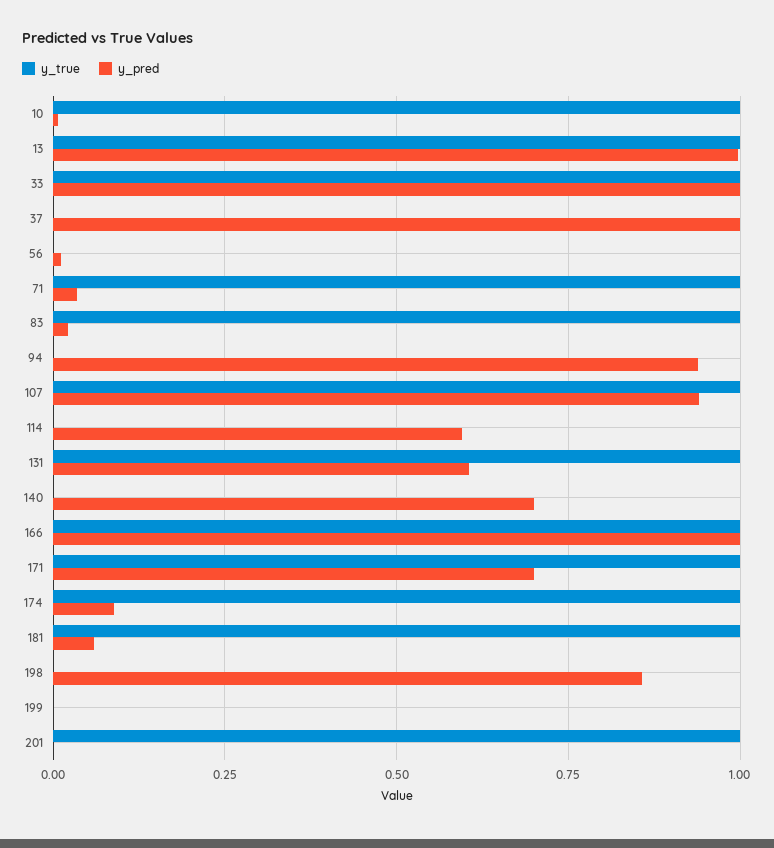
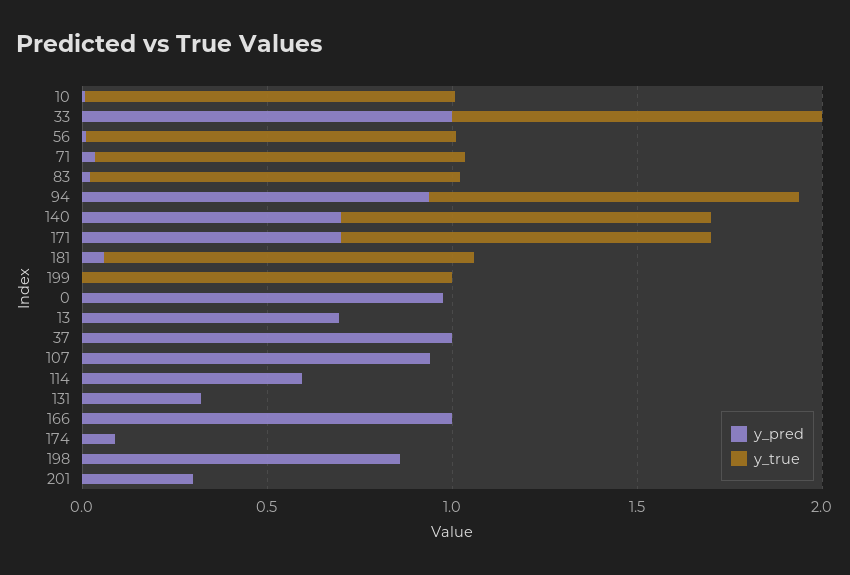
  {
    "y_true": {
      "10": 1,
-     "13": 1,
+     "13": 0,
      "33": 1,
      "37": 0,
-     "56": 0,
+     "56": 1,
      "71": 1,
      "83": 1,
-     "94": 0,
+     "94": 1,
-     "107": 1,
+     "107": 0,
      "114": 0,
-     "131": 1,
+     "131": 0,
-     "140": 0,
+     "140": 1,
-     "166": 1,
+     "166": 0,
      "171": 1,
-     "174": 1,
+     "174": 0,
      "181": 1,
      "198": 0,
-     "199": 0,
+     "199": 1,
-     "201": 1
+     "201": 0,
+     "0": 0
    },
    "y_pred": {
      "10": 0,
-     "13": 1,
+     "13": 0.7,
      "33": 1,
      "37": 1,
      "56": 0,
      "71": 0.025,
      "83": 0.025,
      "94": 0.95,
      "107": 0.95,
      "114": 0.6,
-     "131": 0.6,
+     "131": 0.3,
      "140": 0.7,
      "166": 1,
      "171": 0.7,
      "174": 0.1,
      "181": 0.05,
      "198": 0.85,
      "199": 0,
-     "201": 0
+     "201": 0.3,
+     "0": 1
    }
  }

